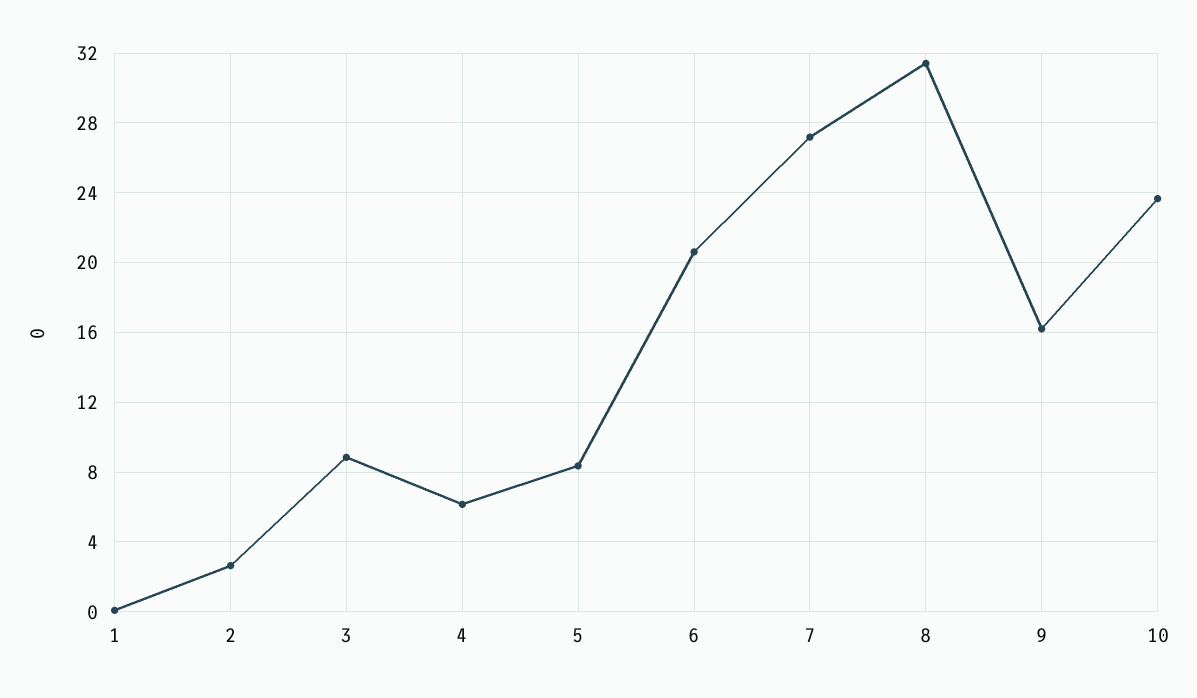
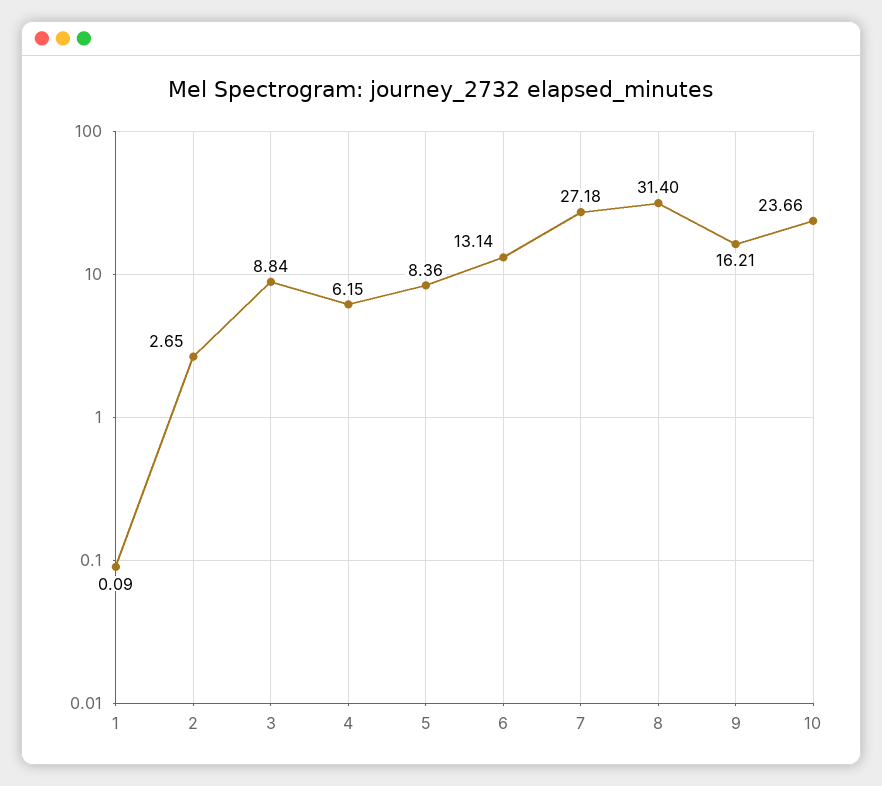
  {
    "1": 0.09,
    "2": 2.65,
    "3": 8.84,
    "4": 6.15,
    "5": 8.36,
-   "6": 20.5,
+   "6": 13.14,
    "7": 27.18,
    "8": 31.4,
    "9": 16.21,
    "10": 23.66
  }

